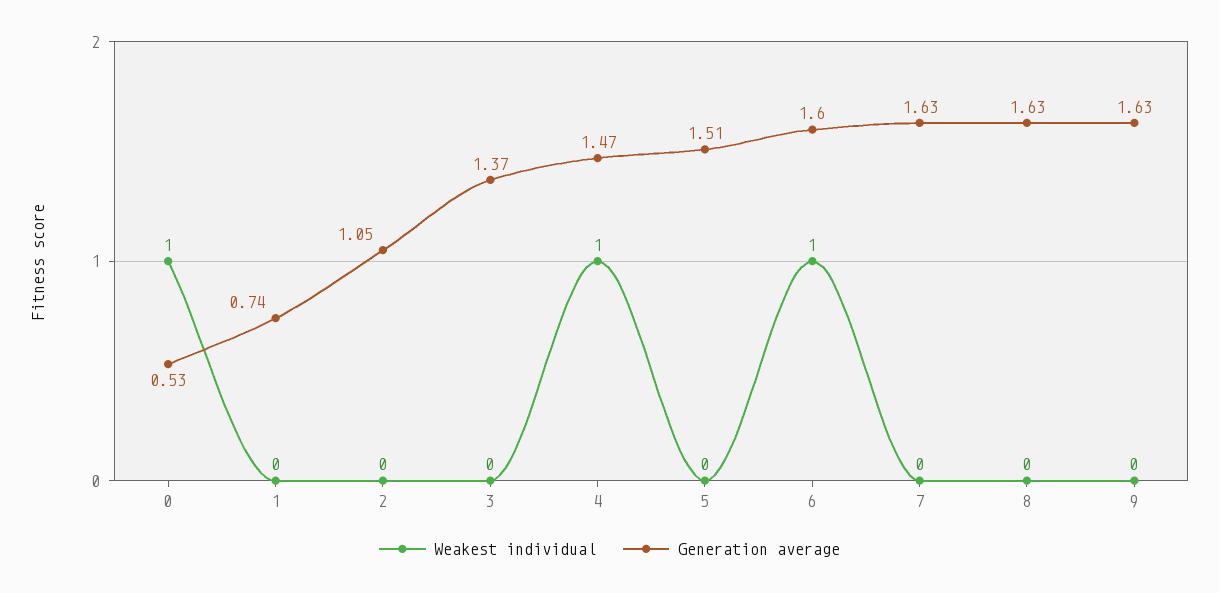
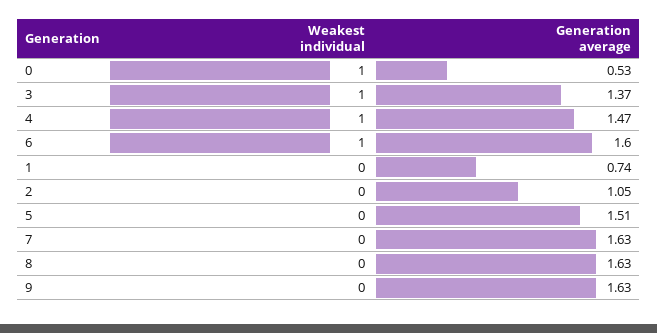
  {
    "Weakest individual": {
      "0": 1,
      "1": 0,
      "2": 0,
-     "3": 0,
+     "3": 1,
      "4": 1,
      "5": 0,
      "6": 1,
      "7": 0,
      "8": 0,
      "9": 0
    },
    "Generation average": {
      "0": 0.53,
      "1": 0.74,
      "2": 1.05,
      "3": 1.37,
      "4": 1.47,
      "5": 1.51,
      "6": 1.6,
      "7": 1.63,
      "8": 1.63,
      "9": 1.63
    }
  }

